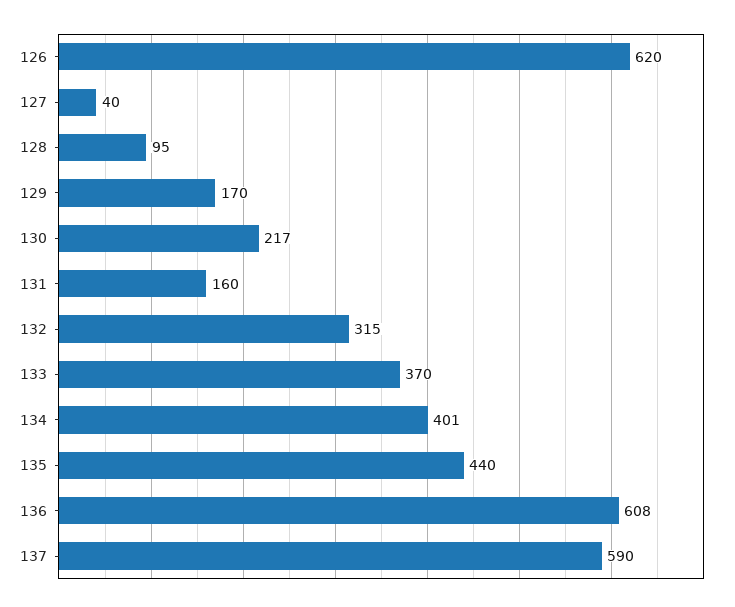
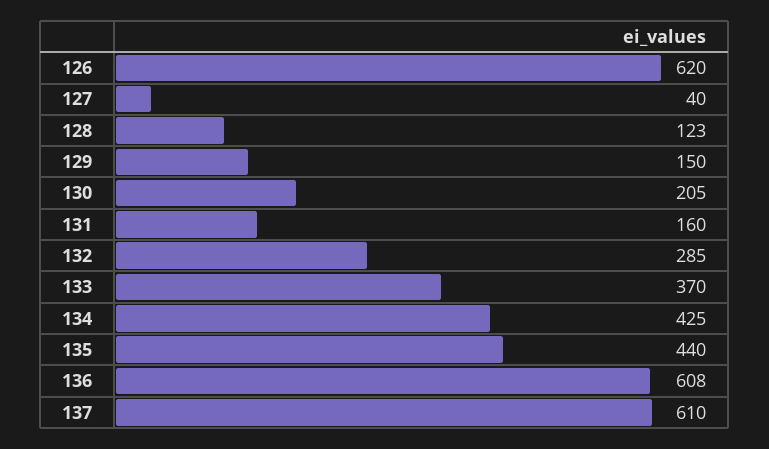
  {
    "126": 620,
    "127": 40,
-   "128": 95,
+   "128": 123,
-   "129": 170,
+   "129": 150,
-   "130": 217,
+   "130": 205,
    "131": 160,
-   "132": 315,
+   "132": 285,
    "133": 370,
-   "134": 401,
+   "134": 425,
    "135": 440,
    "136": 608,
-   "137": 590
+   "137": 610
  }

